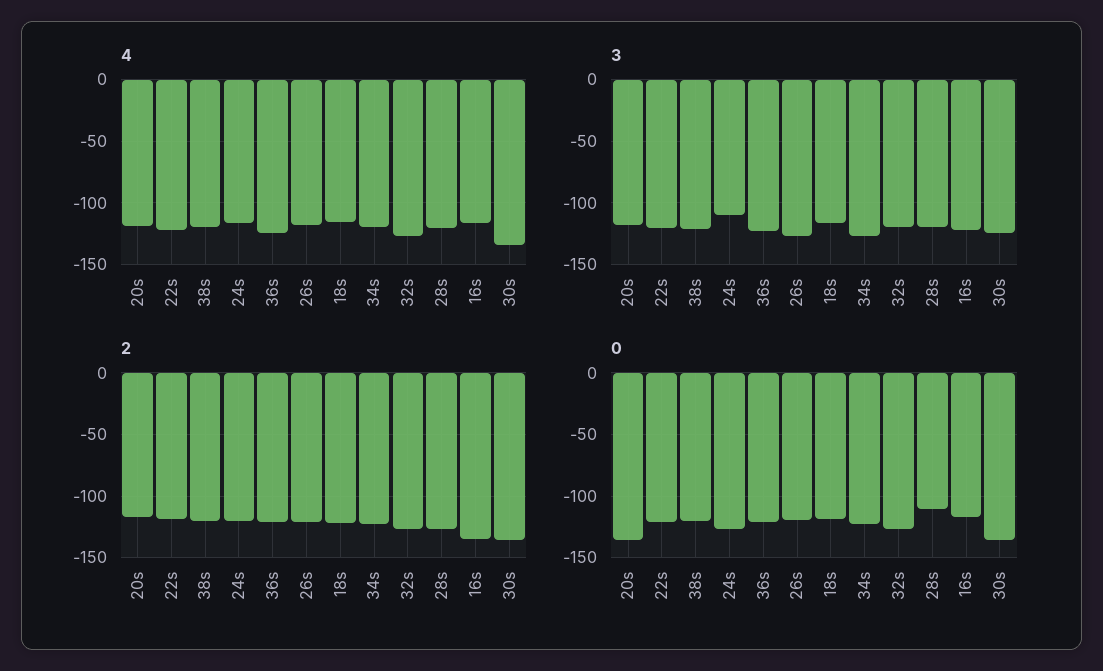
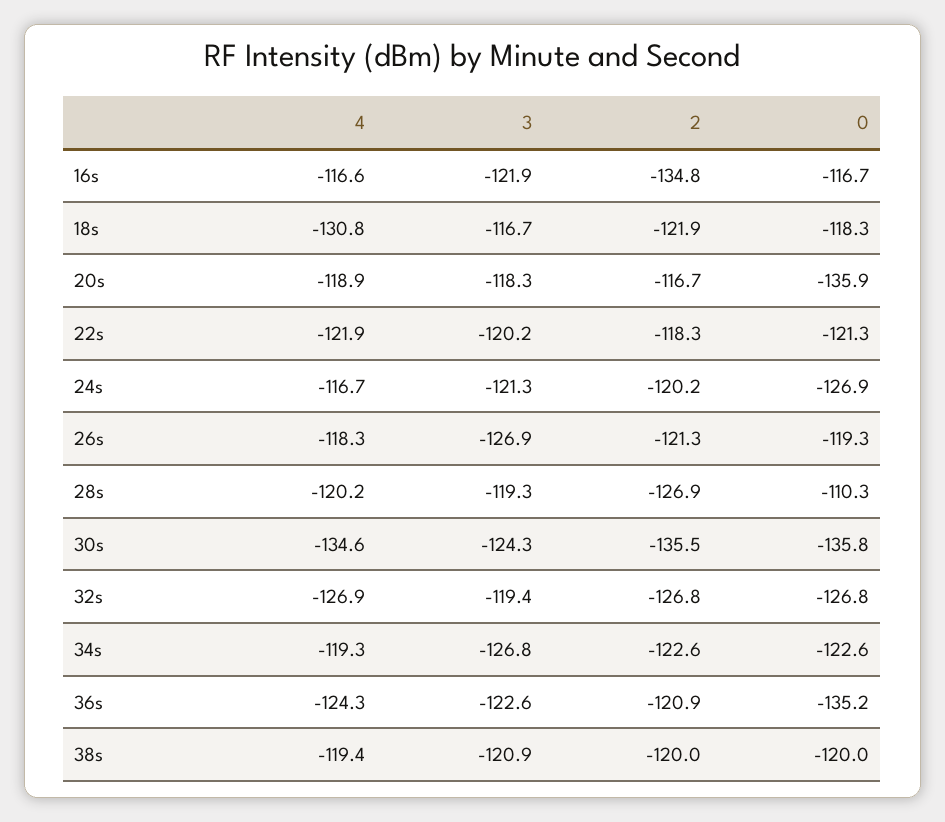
  {
    "4": {
      "20s": -118.9,
      "22s": -121.9,
      "38s": -119.4,
      "24s": -116.7,
      "36s": -124.3,
      "26s": -118.3,
-     "18s": -115,
+     "18s": -130.8,
      "34s": -119.3,
      "32s": -126.9,
      "28s": -120.2,
      "16s": -116.6,
      "30s": -134.6
    },
    "3": {
      "20s": -118.3,
      "22s": -120.2,
      "38s": -120.9,
-     "24s": -110,
+     "24s": -121.3,
      "36s": -122.6,
      "26s": -126.9,
      "18s": -116.7,
      "34s": -126.8,
      "32s": -119.4,
      "28s": -119.3,
      "16s": -121.9,
      "30s": -124.3
    },
    "2": {
      "20s": -116.7,
      "22s": -118.3,
      "38s": -120,
      "24s": -120.2,
      "36s": -120.9,
      "26s": -121.3,
      "18s": -121.9,
      "34s": -122.6,
      "32s": -126.8,
      "28s": -126.9,
      "16s": -134.8,
      "30s": -135.5
    },
    "0": {
      "20s": -135.9,
      "22s": -121.3,
      "38s": -120,
      "24s": -126.9,
-     "36s": -120,
+     "36s": -135.2,
      "26s": -119.3,
      "18s": -118.3,
      "34s": -122.6,
      "32s": -126.8,
      "28s": -110.3,
      "16s": -116.7,
      "30s": -135.8
    }
  }

